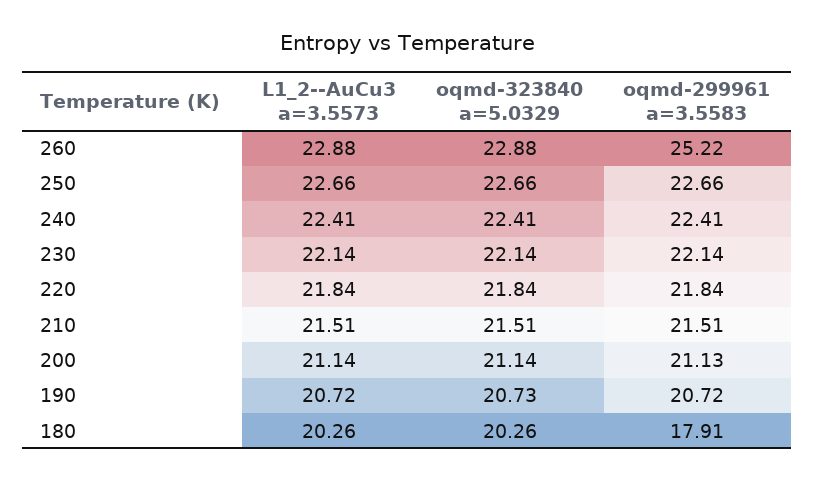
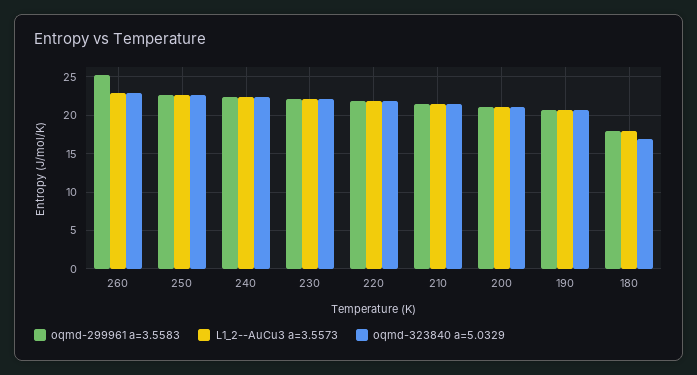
  {
    "L1_2--AuCu3 a=3.5573": {
      "260": 22.88,
      "250": 22.66,
      "240": 22.41,
      "230": 22.14,
      "220": 21.84,
      "210": 21.51,
      "200": 21.14,
      "190": 20.72,
-     "180": 20.26
+     "180": 18
    },
    "oqmd-323840 a=5.0329": {
      "260": 22.88,
      "250": 22.66,
      "240": 22.41,
      "230": 22.14,
      "220": 21.84,
      "210": 21.51,
      "200": 21.14,
      "190": 20.73,
-     "180": 20.26
+     "180": 17
    },
    "oqmd-299961 a=3.5583": {
      "260": 25.22,
      "250": 22.66,
      "240": 22.41,
      "230": 22.14,
      "220": 21.84,
      "210": 21.51,
      "200": 21.13,
      "190": 20.72,
      "180": 17.91
    }
  }

